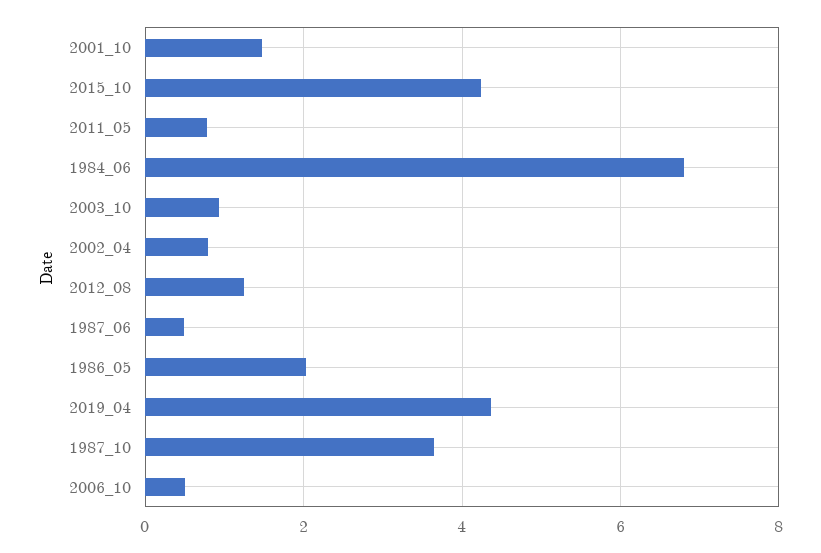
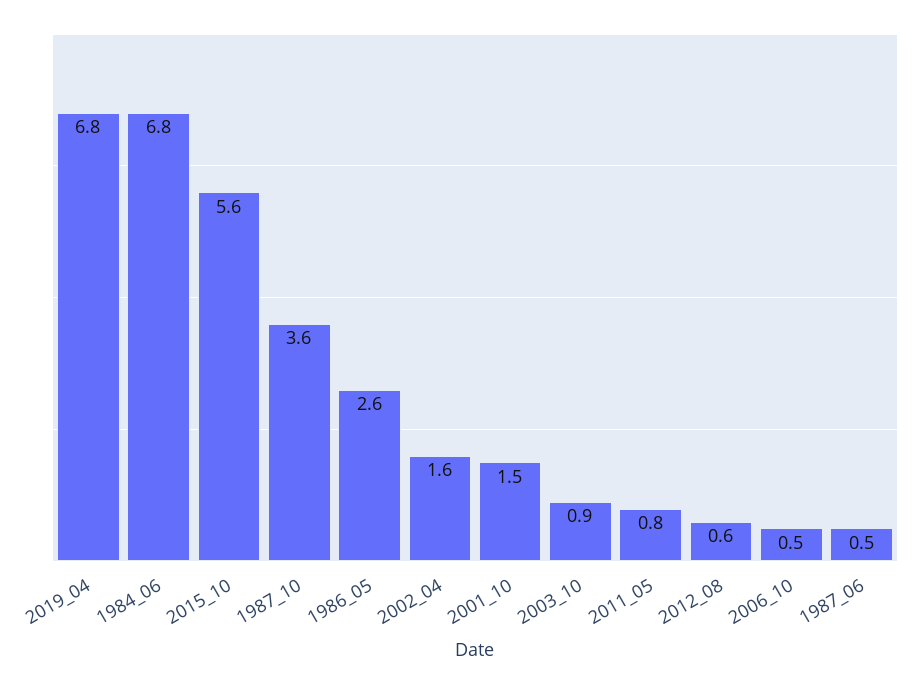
  {
    "2001_10": 1.5,
-   "2015_10": 4.2,
+   "2015_10": 5.6,
    "2011_05": 0.8,
    "1984_06": 6.8,
    "2003_10": 0.9,
-   "2002_04": 0.8,
+   "2002_04": 1.6,
-   "2012_08": 1.2,
+   "2012_08": 0.6,
    "1987_06": 0.5,
-   "1986_05": 2,
+   "1986_05": 2.6,
-   "2019_04": 4.4,
+   "2019_04": 6.8,
    "1987_10": 3.6,
    "2006_10": 0.5
  }

